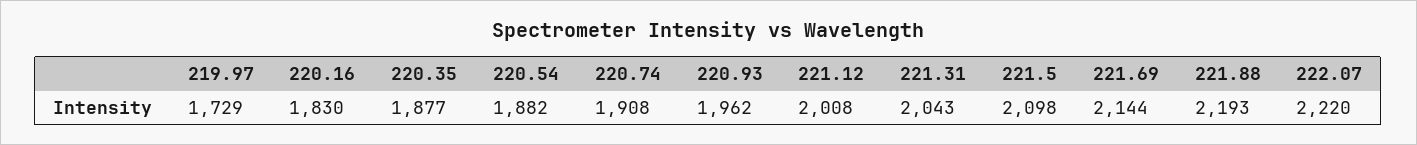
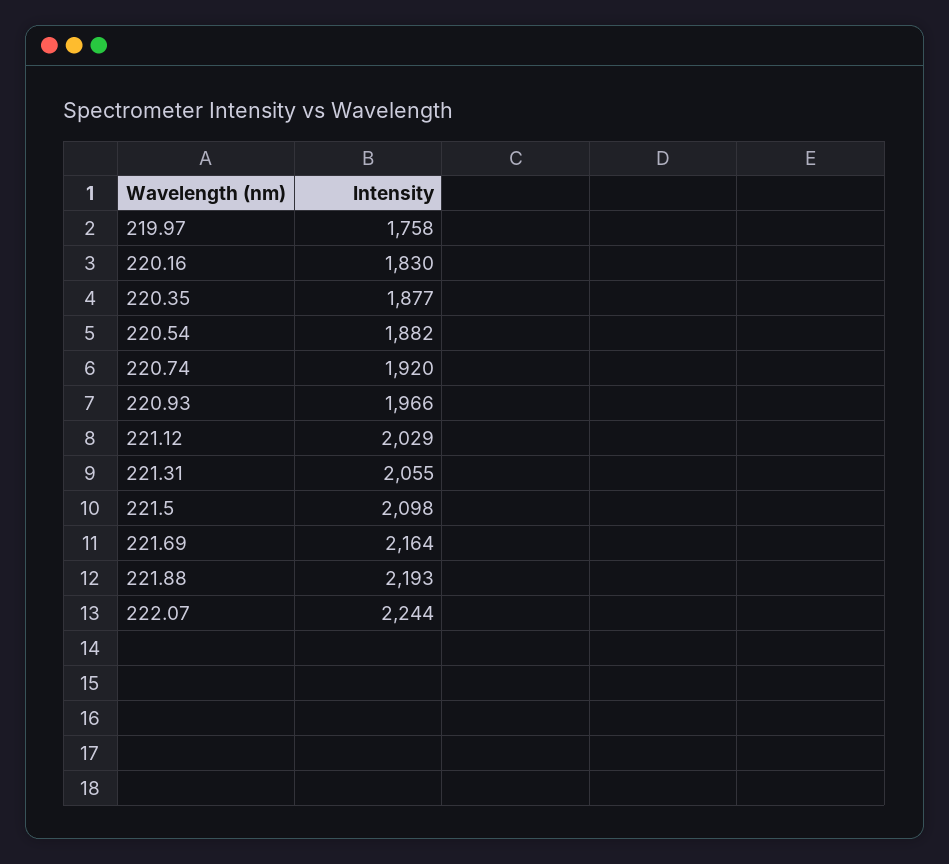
  {
-   "219.97": 1729,
+   "219.97": 1758,
    "220.16": 1830,
    "220.35": 1877,
    "220.54": 1882,
-   "220.74": 1908,
+   "220.74": 1920,
-   "220.93": 1962,
+   "220.93": 1966,
-   "221.12": 2008,
+   "221.12": 2029,
-   "221.31": 2043,
+   "221.31": 2055,
    "221.5": 2098,
-   "221.69": 2144,
+   "221.69": 2164,
    "221.88": 2193,
-   "222.07": 2220
+   "222.07": 2244
  }

